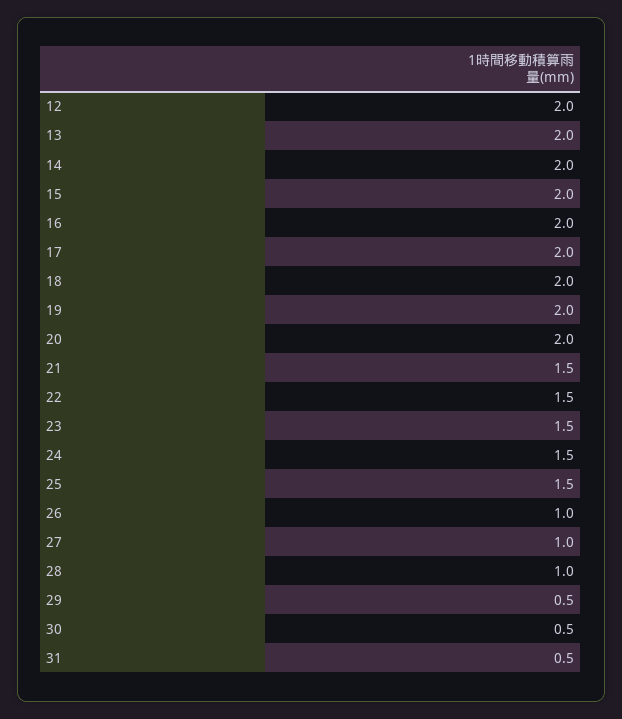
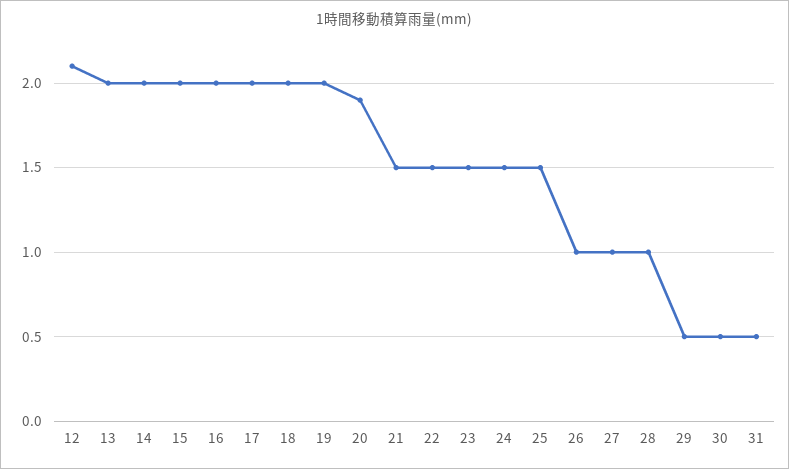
  {
-   "12": 2,
+   "12": 2.1,
    "13": 2,
    "14": 2,
    "15": 2,
    "16": 2,
    "17": 2,
    "18": 2,
    "19": 2,
-   "20": 2,
+   "20": 1.9,
    "21": 1.5,
    "22": 1.5,
    "23": 1.5,
    "24": 1.5,
    "25": 1.5,
    "26": 1,
    "27": 1,
    "28": 1,
    "29": 0.5,
    "30": 0.5,
    "31": 0.5
  }

